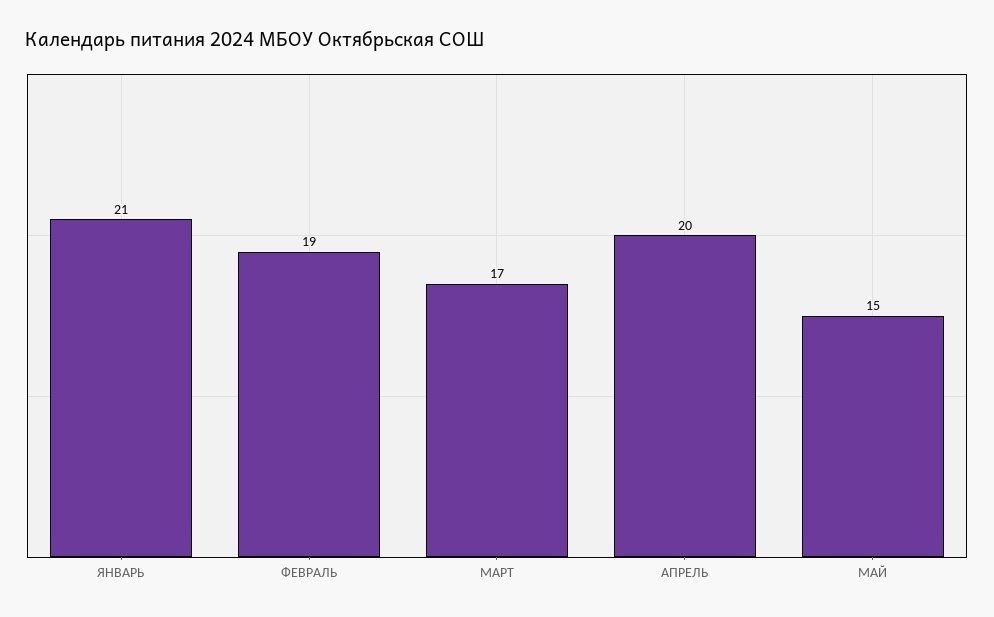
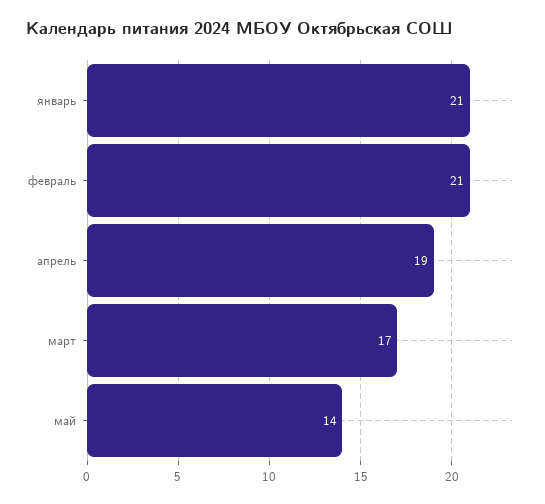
  {
    "ЯНВАРЬ": 21,
-   "ФЕВРАЛЬ": 19,
+   "ФЕВРАЛЬ": 21,
    "МАРТ": 17,
-   "АПРЕЛЬ": 20,
+   "АПРЕЛЬ": 19,
-   "МАЙ": 15
+   "МАЙ": 14
  }

